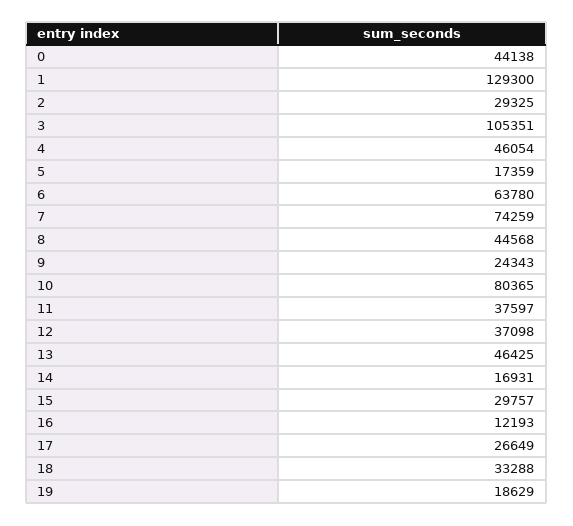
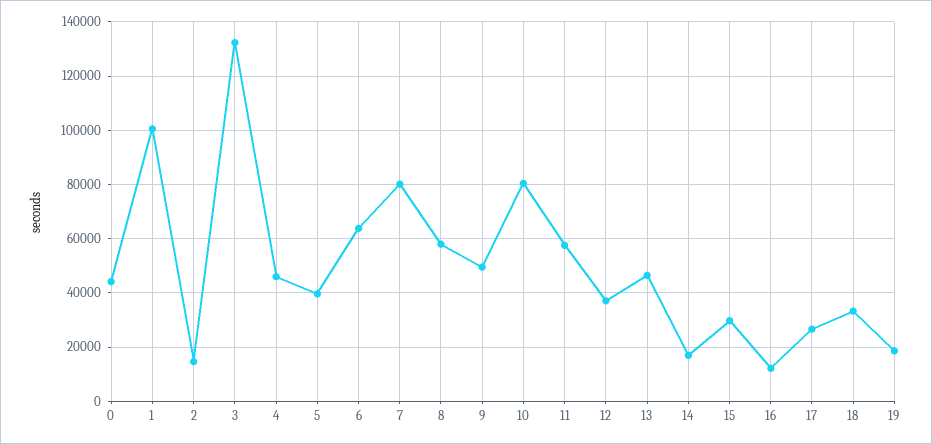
  {
    "0": 44138,
-   "1": 129300,
+   "1": 100000,
-   "2": 29325,
+   "2": 15000,
-   "3": 105351,
+   "3": 132500,
    "4": 46054,
-   "5": 17359,
+   "5": 40000,
    "6": 63780,
-   "7": 74259,
+   "7": 80000,
-   "8": 44568,
+   "8": 57500,
-   "9": 24343,
+   "9": 50000,
    "10": 80365,
-   "11": 37597,
+   "11": 57500,
    "12": 37098,
    "13": 46425,
    "14": 16931,
    "15": 29757,
    "16": 12193,
    "17": 26649,
    "18": 33288,
    "19": 18629
  }

